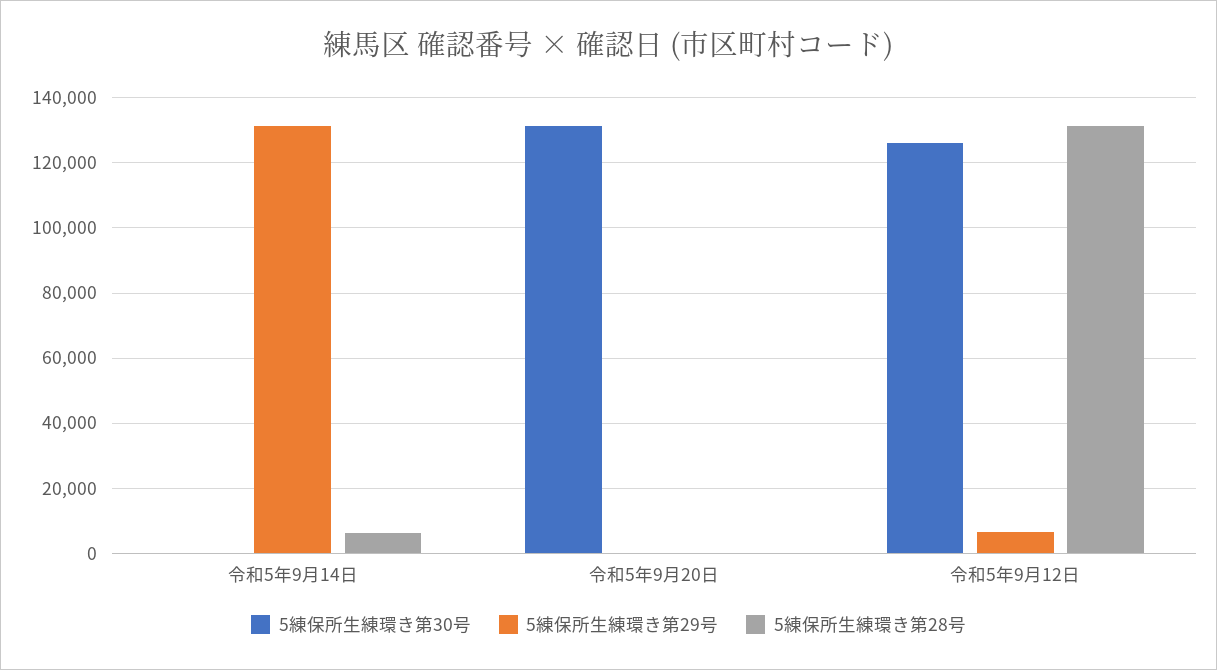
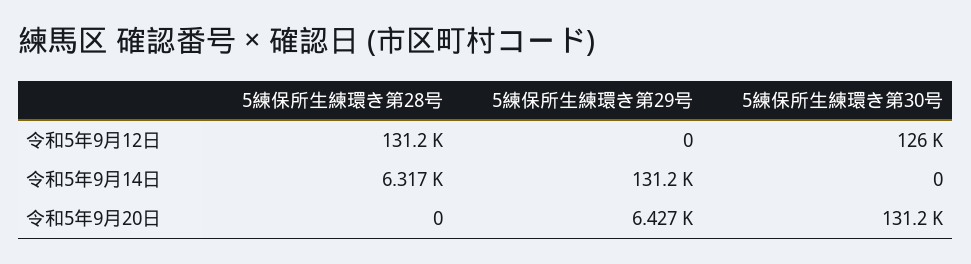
  {
    "5練保所生練環き第30号": {
      "令和5年9月14日": 0,
      "令和5年9月20日": 131200,
      "令和5年9月12日": 126000
    },
    "5練保所生練環き第29号": {
      "令和5年9月14日": 131200,
-     "令和5年9月20日": 0,
+     "令和5年9月20日": 6427,
-     "令和5年9月12日": 6000
+     "令和5年9月12日": 0
    },
    "5練保所生練環き第28号": {
      "令和5年9月14日": 6317,
      "令和5年9月20日": 0,
      "令和5年9月12日": 131200
    }
  }

